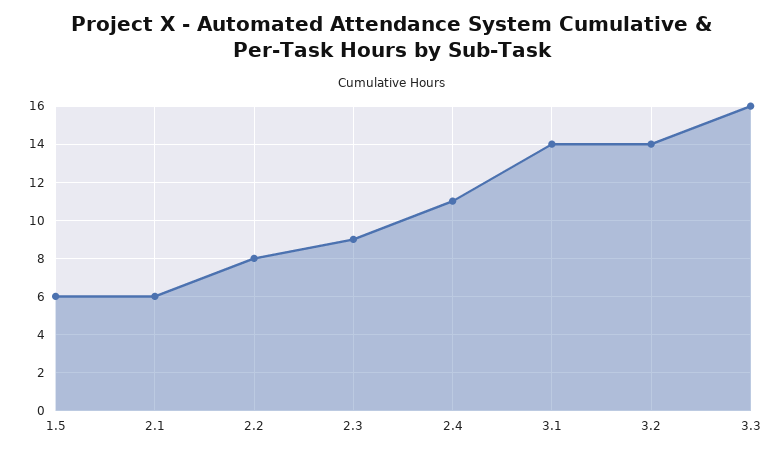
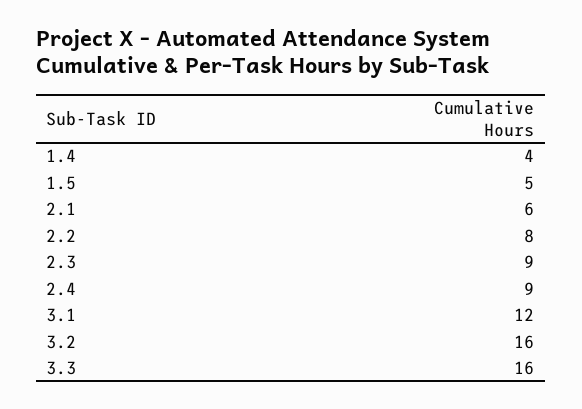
  {
-   "1.5": 6,
+   "1.5": 5,
    "2.1": 6,
    "2.2": 8,
    "2.3": 9,
-   "2.4": 11,
+   "2.4": 9,
-   "3.1": 14,
+   "3.1": 12,
-   "3.2": 14,
+   "3.2": 16,
-   "3.3": 16
+   "3.3": 16,
+   "1.4": 4
  }

